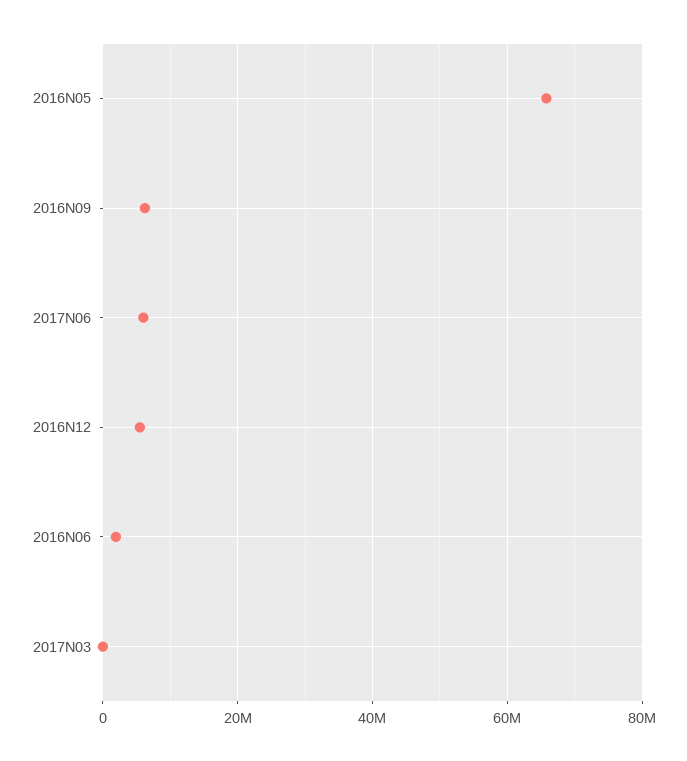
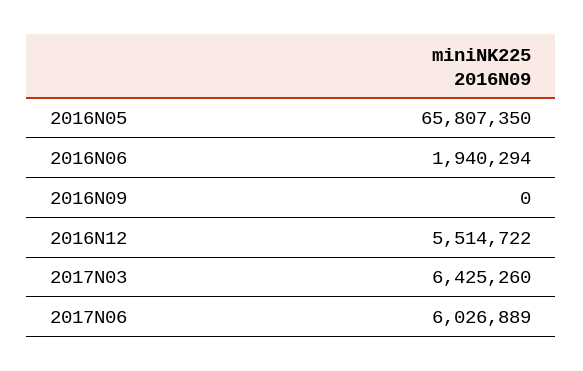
  {
    "2016N05": 65807350,
-   "2016N09": 6000000,
+   "2016N09": 0,
    "2017N06": 6026889,
    "2016N12": 5514722,
    "2016N06": 1940294,
-   "2017N03": 0
+   "2017N03": 6425260
  }

